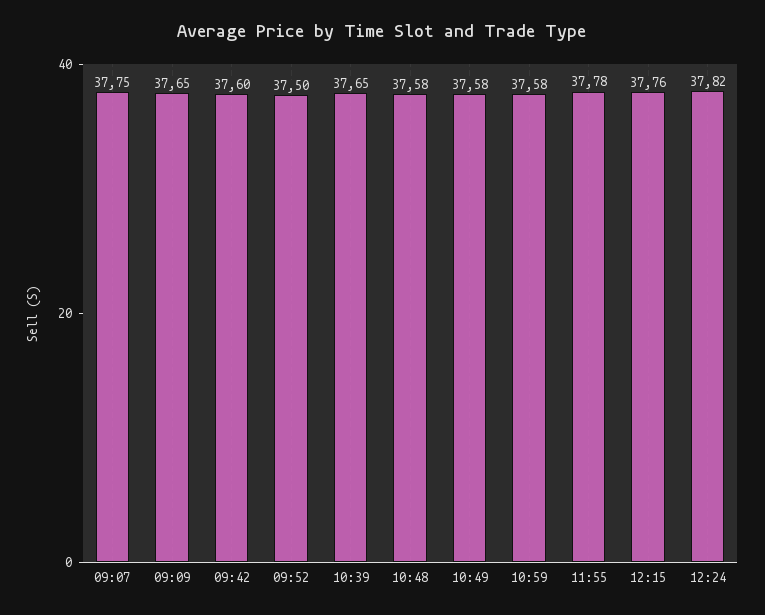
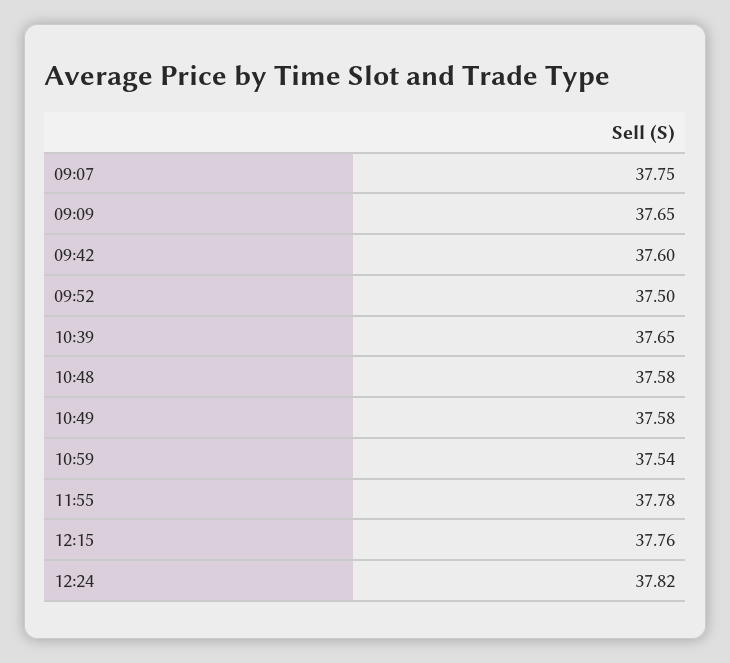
  {
    "09:07": 37.75,
    "09:09": 37.65,
    "09:42": 37.6,
    "09:52": 37.5,
    "10:39": 37.65,
    "10:48": 37.58,
    "10:49": 37.58,
-   "10:59": 37.58,
+   "10:59": 37.54,
    "11:55": 37.78,
    "12:15": 37.76,
    "12:24": 37.82
  }

